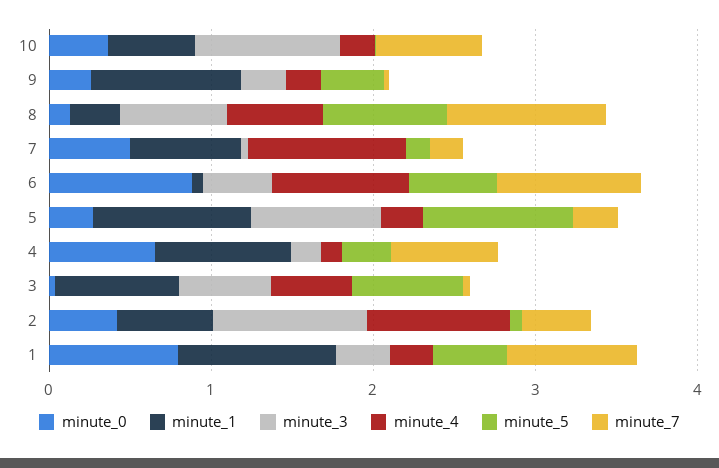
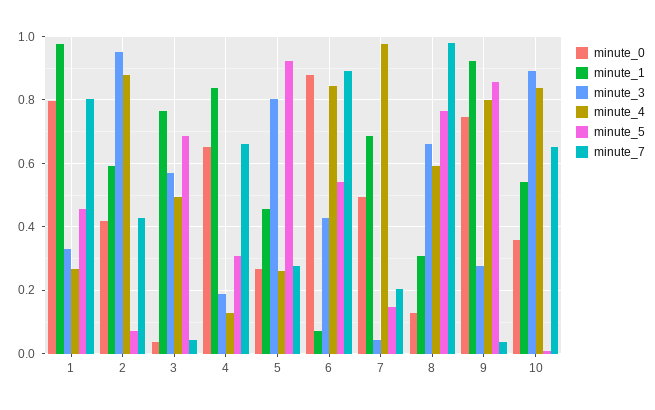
  {
    "minute_0": {
      "10": 0.36,
-     "9": 0.2,
+     "9": 0.74,
      "8": 0.12,
      "7": 0.5,
      "6": 0.88,
      "5": 0.26,
      "4": 0.66,
      "3": 0.04,
      "2": 0.42,
      "1": 0.8
    },
    "minute_1": {
      "10": 0.54,
      "9": 0.92,
      "8": 0.3,
      "7": 0.68,
      "6": 0.08,
-     "5": 1,
+     "5": 0.46,
      "4": 0.84,
      "3": 0.76,
      "2": 0.6,
      "1": 0.98
    },
    "minute_3": {
      "10": 0.9,
      "9": 0.28,
      "8": 0.66,
      "7": 0.04,
      "6": 0.42,
      "5": 0.8,
      "4": 0.18,
      "3": 0.56,
      "2": 0.96,
      "1": 0.32
    },
    "minute_4": {
-     "10": 0.2,
+     "10": 0.84,
-     "9": 0.2,
+     "9": 0.8,
      "8": 0.6,
      "7": 0.98,
      "6": 0.84,
      "5": 0.26,
      "4": 0.12,
      "3": 0.5,
      "2": 0.88,
      "1": 0.26
    },
    "minute_5": {
      "10": 0,
-     "9": 0.4,
+     "9": 0.86,
      "8": 0.76,
      "7": 0.14,
      "6": 0.54,
      "5": 0.92,
      "4": 0.3,
      "3": 0.68,
      "2": 0.08,
      "1": 0.46
    },
    "minute_7": {
      "10": 0.66,
      "9": 0.04,
      "8": 0.98,
      "7": 0.2,
      "6": 0.9,
      "5": 0.28,
      "4": 0.66,
      "3": 0.04,
      "2": 0.42,
      "1": 0.8
    }
  }

